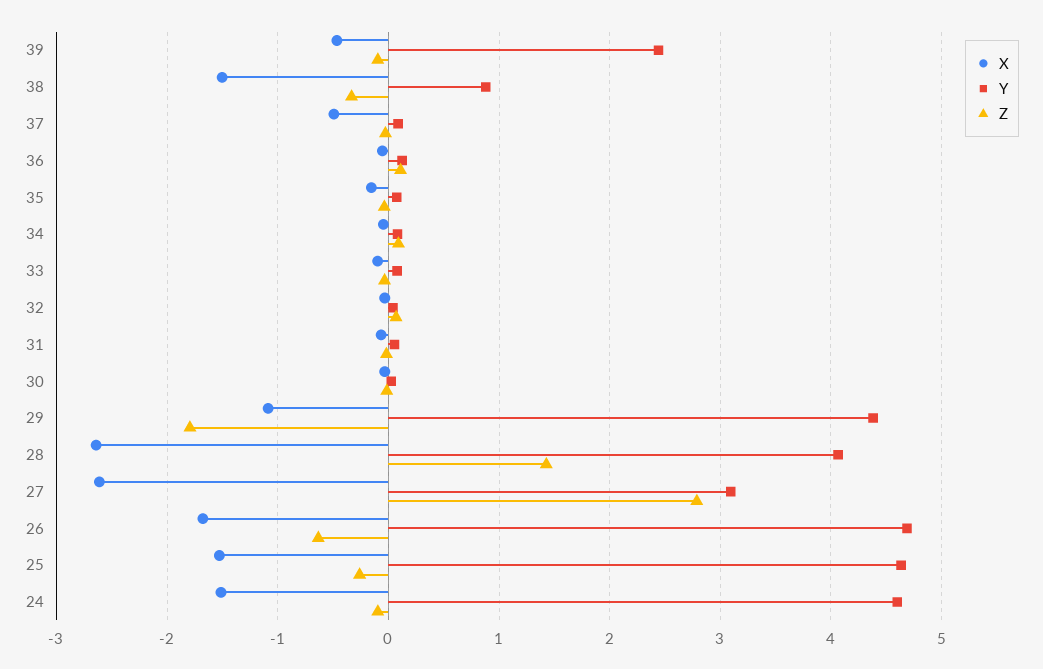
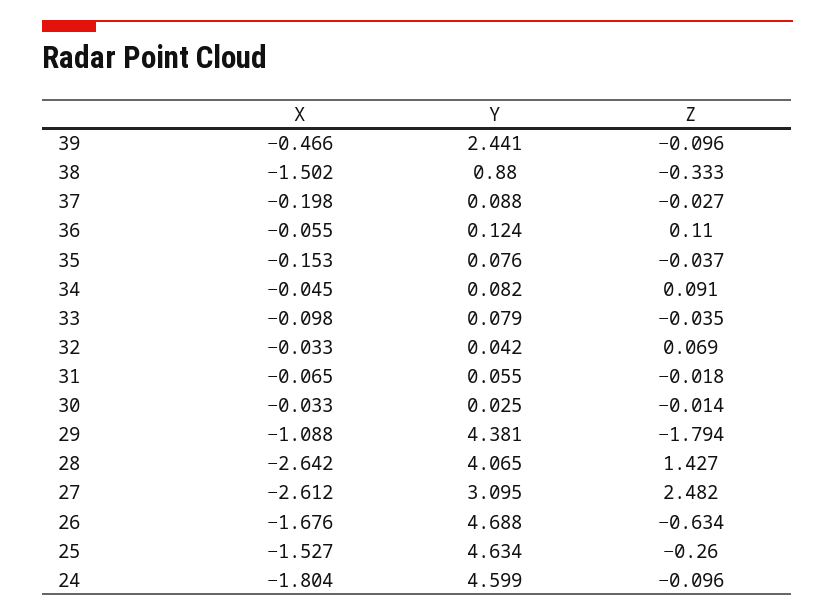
  {
    "X": {
      "39": -0.466,
      "38": -1.502,
-     "37": -0.5,
+     "37": -0.198,
      "36": -0.055,
      "35": -0.153,
      "34": -0.045,
      "33": -0.098,
      "32": -0.033,
      "31": -0.065,
      "30": -0.033,
      "29": -1.088,
      "28": -2.642,
      "27": -2.612,
      "26": -1.676,
      "25": -1.527,
-     "24": -1.5
+     "24": -1.804
    },
    "Y": {
      "39": 2.441,
      "38": 0.88,
      "37": 0.088,
      "36": 0.124,
      "35": 0.076,
      "34": 0.082,
      "33": 0.079,
      "32": 0.042,
      "31": 0.055,
      "30": 0.025,
      "29": 4.381,
      "28": 4.065,
      "27": 3.095,
      "26": 4.688,
      "25": 4.634,
      "24": 4.599
    },
    "Z": {
      "39": -0.096,
      "38": -0.333,
      "37": -0.027,
      "36": 0.11,
      "35": -0.037,
      "34": 0.091,
      "33": -0.035,
      "32": 0.069,
      "31": -0.018,
      "30": -0.014,
      "29": -1.794,
      "28": 1.427,
-     "27": 2.8,
+     "27": 2.482,
      "26": -0.634,
      "25": -0.26,
      "24": -0.096
    }
  }

